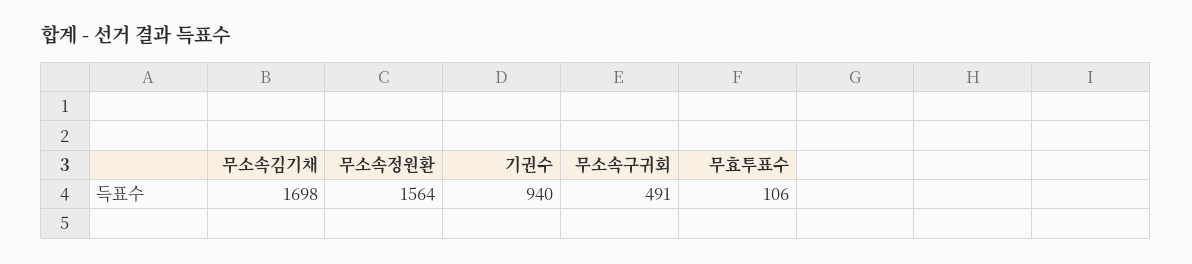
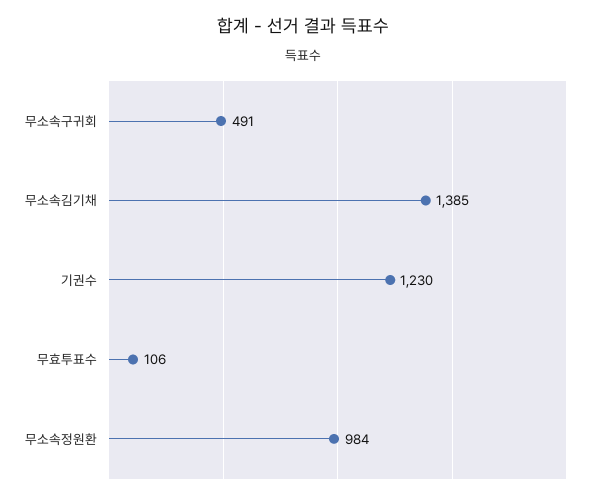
  {
-   "무소속김기채": 1698,
+   "무소속김기채": 1385,
-   "무소속정원환": 1564,
+   "무소속정원환": 984,
-   "기권수": 940,
+   "기권수": 1230,
    "무소속구귀회": 491,
    "무효투표수": 106
  }

